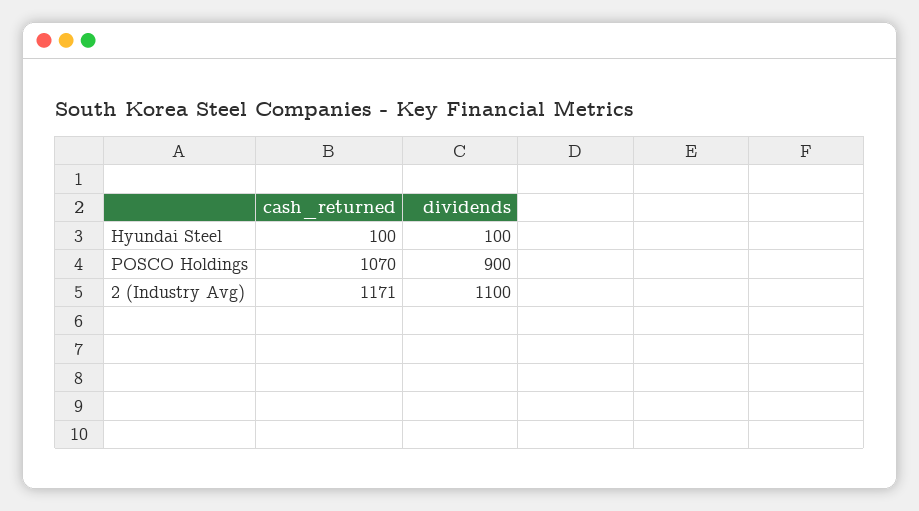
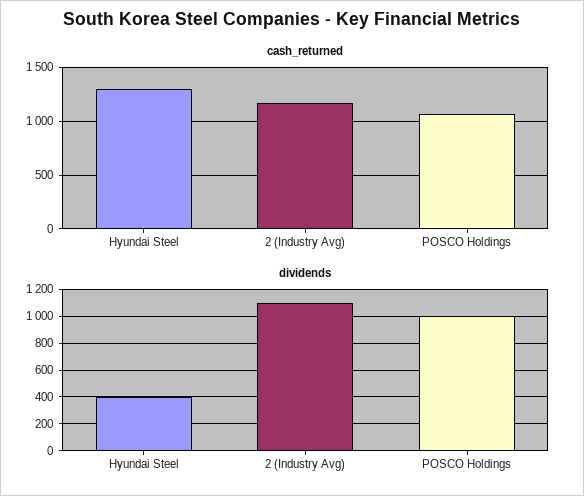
  {
    "cash_returned": {
-     "Hyundai Steel": 100,
+     "Hyundai Steel": 1300,
      "POSCO Holdings": 1070,
      "2 (Industry Avg)": 1171
    },
    "dividends": {
-     "Hyundai Steel": 100,
+     "Hyundai Steel": 400,
-     "POSCO Holdings": 900,
+     "POSCO Holdings": 1000,
      "2 (Industry Avg)": 1100
    }
  }

